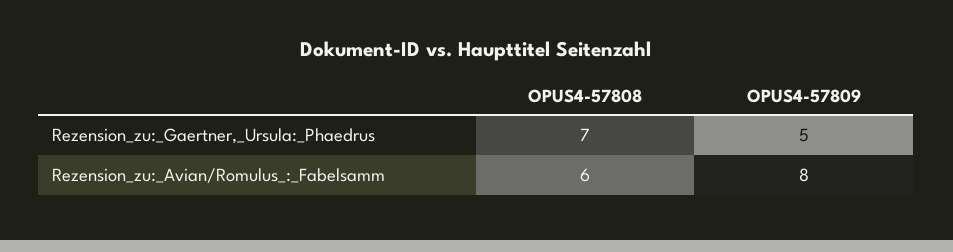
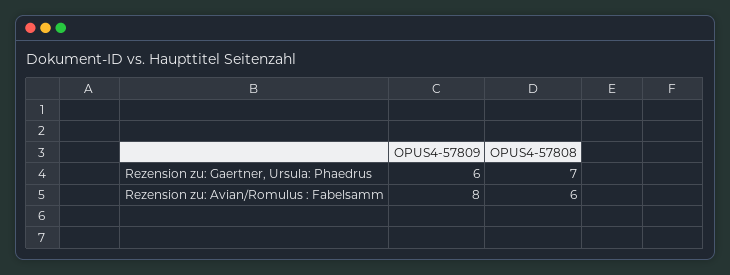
  {
    "OPUS4-57808": {
      "Rezension_zu:_Gaertner,_Ursula:_Phaedrus": 7,
      "Rezension_zu:_Avian/Romulus_:_Fabelsamm": 6
    },
    "OPUS4-57809": {
-     "Rezension_zu:_Gaertner,_Ursula:_Phaedrus": 5,
+     "Rezension_zu:_Gaertner,_Ursula:_Phaedrus": 6,
      "Rezension_zu:_Avian/Romulus_:_Fabelsamm": 8
    }
  }

